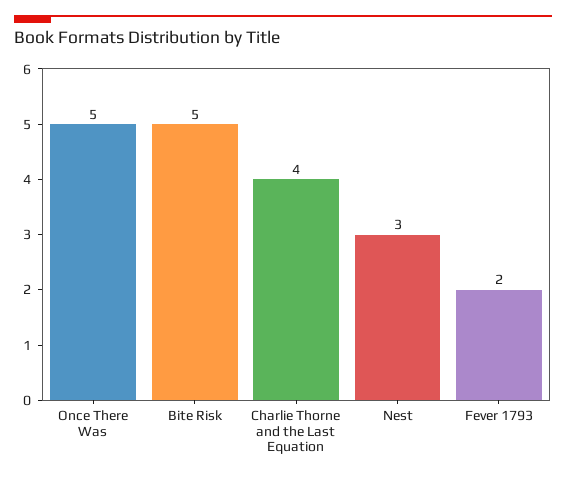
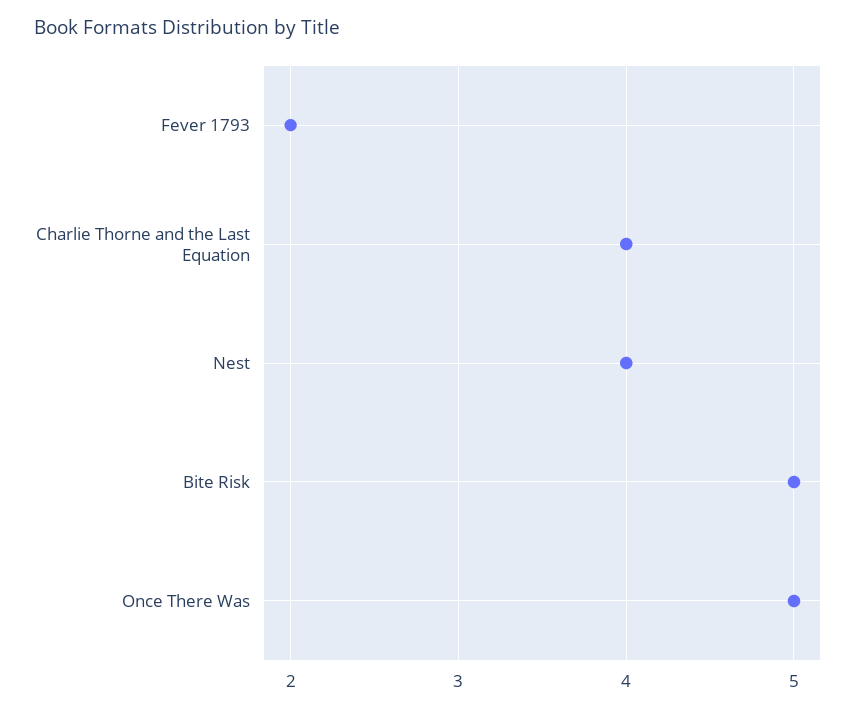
  {
    "Once There Was": 5,
    "Bite Risk": 5,
    "Charlie Thorne and the Last Equation": 4,
-   "Nest": 3,
+   "Nest": 4,
    "Fever 1793": 2
  }

